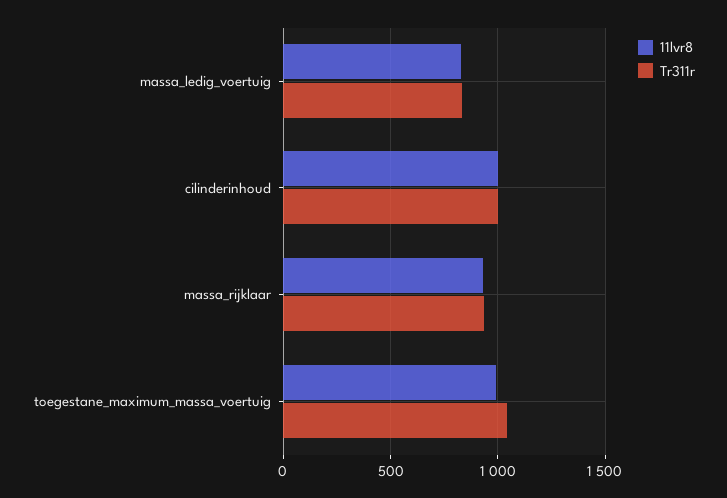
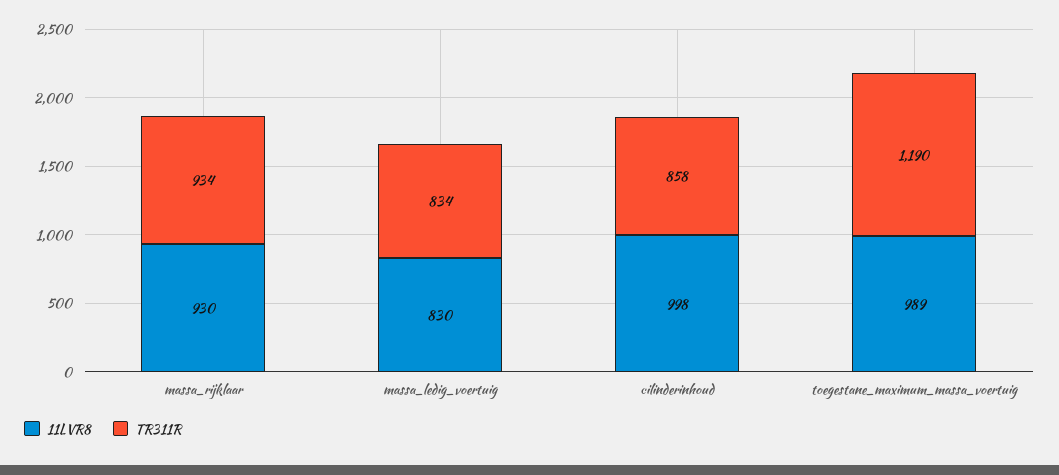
  {
    "11lvr8": {
      "massa_ledig_voertuig": 830,
      "cilinderinhoud": 998,
      "massa_rijklaar": 930,
      "toegestane_maximum_massa_voertuig": 989
    },
    "Tr311r": {
      "massa_ledig_voertuig": 834,
-     "cilinderinhoud": 1000,
+     "cilinderinhoud": 858,
      "massa_rijklaar": 934,
-     "toegestane_maximum_massa_voertuig": 1050
+     "toegestane_maximum_massa_voertuig": 1190
    }
  }

